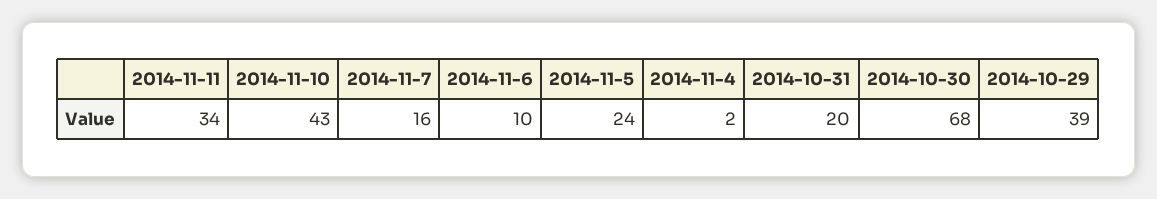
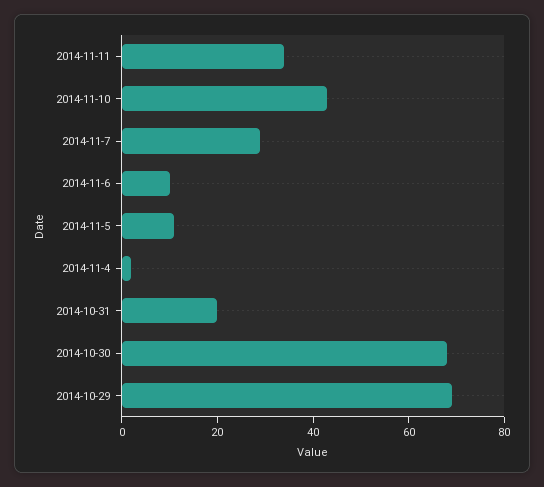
  {
    "2014-11-11": 34,
    "2014-11-10": 43,
-   "2014-11-7": 16,
+   "2014-11-7": 30,
    "2014-11-6": 10,
-   "2014-11-5": 24,
+   "2014-11-5": 10,
    "2014-11-4": 2,
    "2014-10-31": 20,
    "2014-10-30": 68,
-   "2014-10-29": 39
+   "2014-10-29": 70
  }

